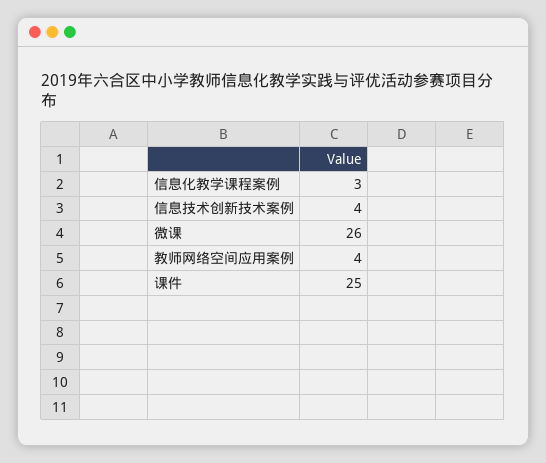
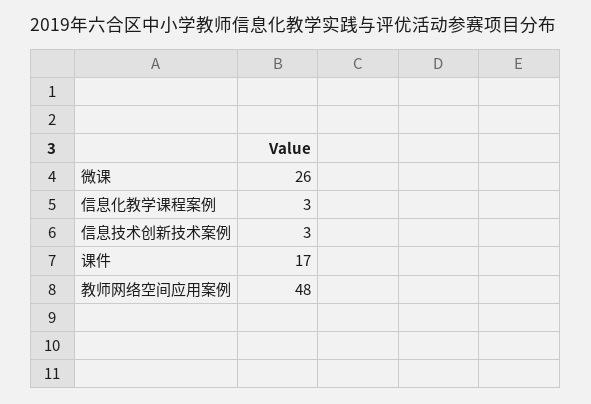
  {
    "信息化教学课程案例": 3,
-   "信息技术创新技术案例": 4,
+   "信息技术创新技术案例": 3,
    "微课": 26,
-   "教师网络空间应用案例": 4,
+   "教师网络空间应用案例": 48,
-   "课件": 25
+   "课件": 17
  }

